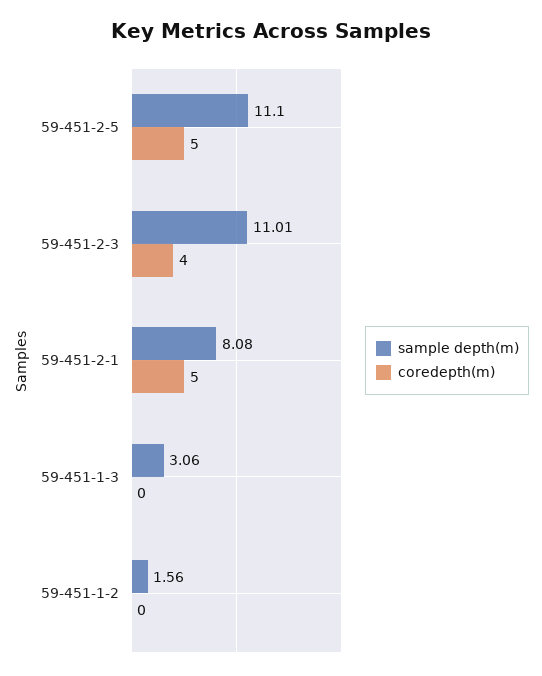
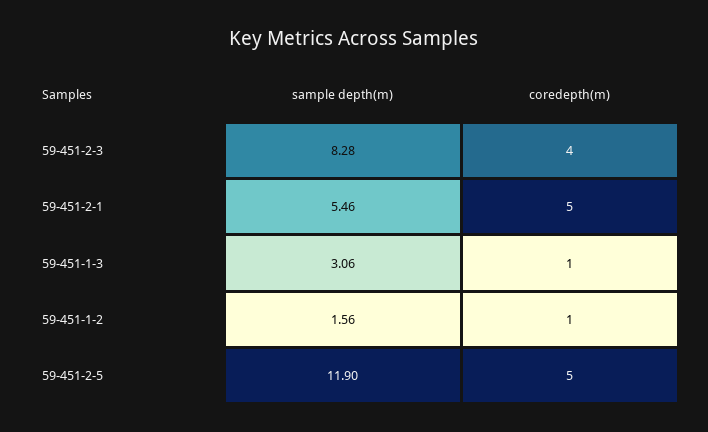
  {
    "sample depth(m)": {
-     "59-451-2-5": 11.1,
+     "59-451-2-5": 11.9,
-     "59-451-2-3": 11.01,
+     "59-451-2-3": 8.28,
-     "59-451-2-1": 8.08,
+     "59-451-2-1": 5.46,
      "59-451-1-3": 3.06,
      "59-451-1-2": 1.56
    },
    "coredepth(m)": {
      "59-451-2-5": 5,
      "59-451-2-3": 4,
      "59-451-2-1": 5,
-     "59-451-1-3": 0,
+     "59-451-1-3": 1,
-     "59-451-1-2": 0
+     "59-451-1-2": 1
    }
  }

